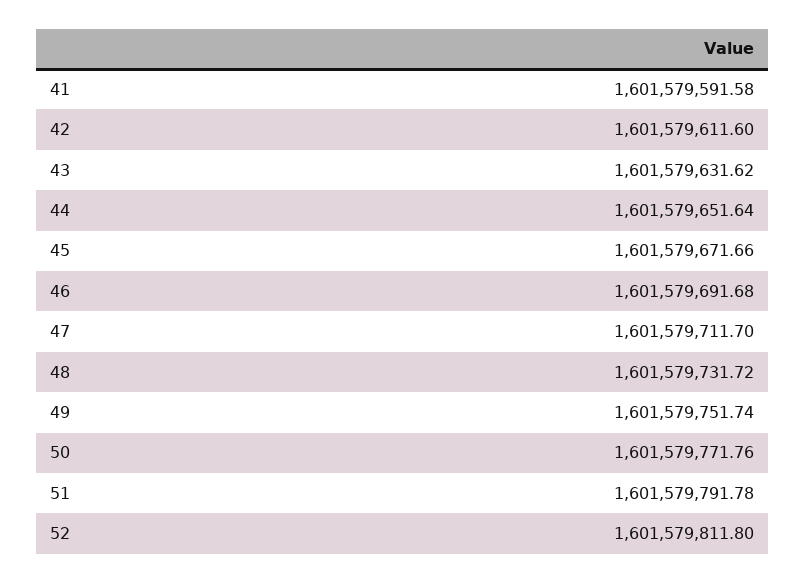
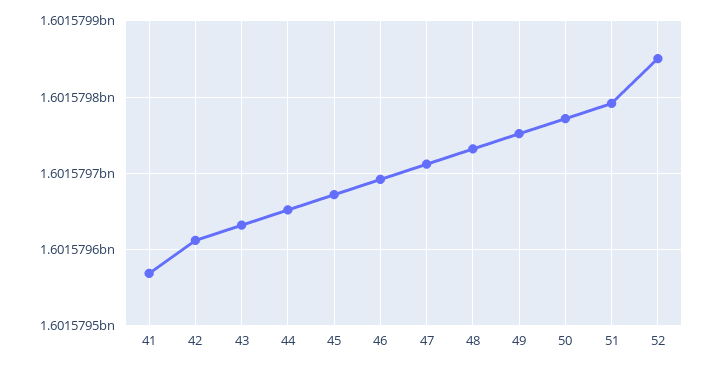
  {
-   "41": 1601579591.58,
+   "41": 1601579570,
    "42": 1601579611.6,
    "43": 1601579631.62,
    "44": 1601579651.64,
    "45": 1601579671.66,
    "46": 1601579691.68,
    "47": 1601579711.7,
    "48": 1601579731.72,
    "49": 1601579751.74,
    "50": 1601579771.76,
    "51": 1601579791.78,
-   "52": 1601579811.8
+   "52": 1601579850
  }

